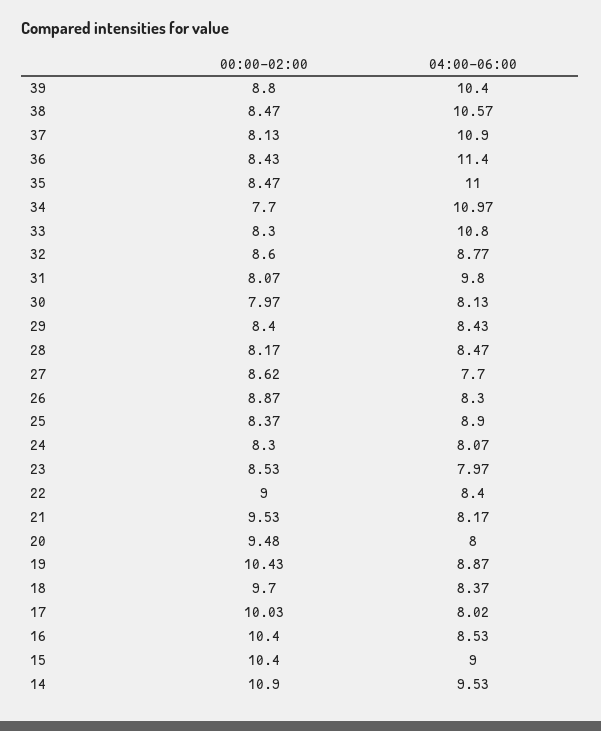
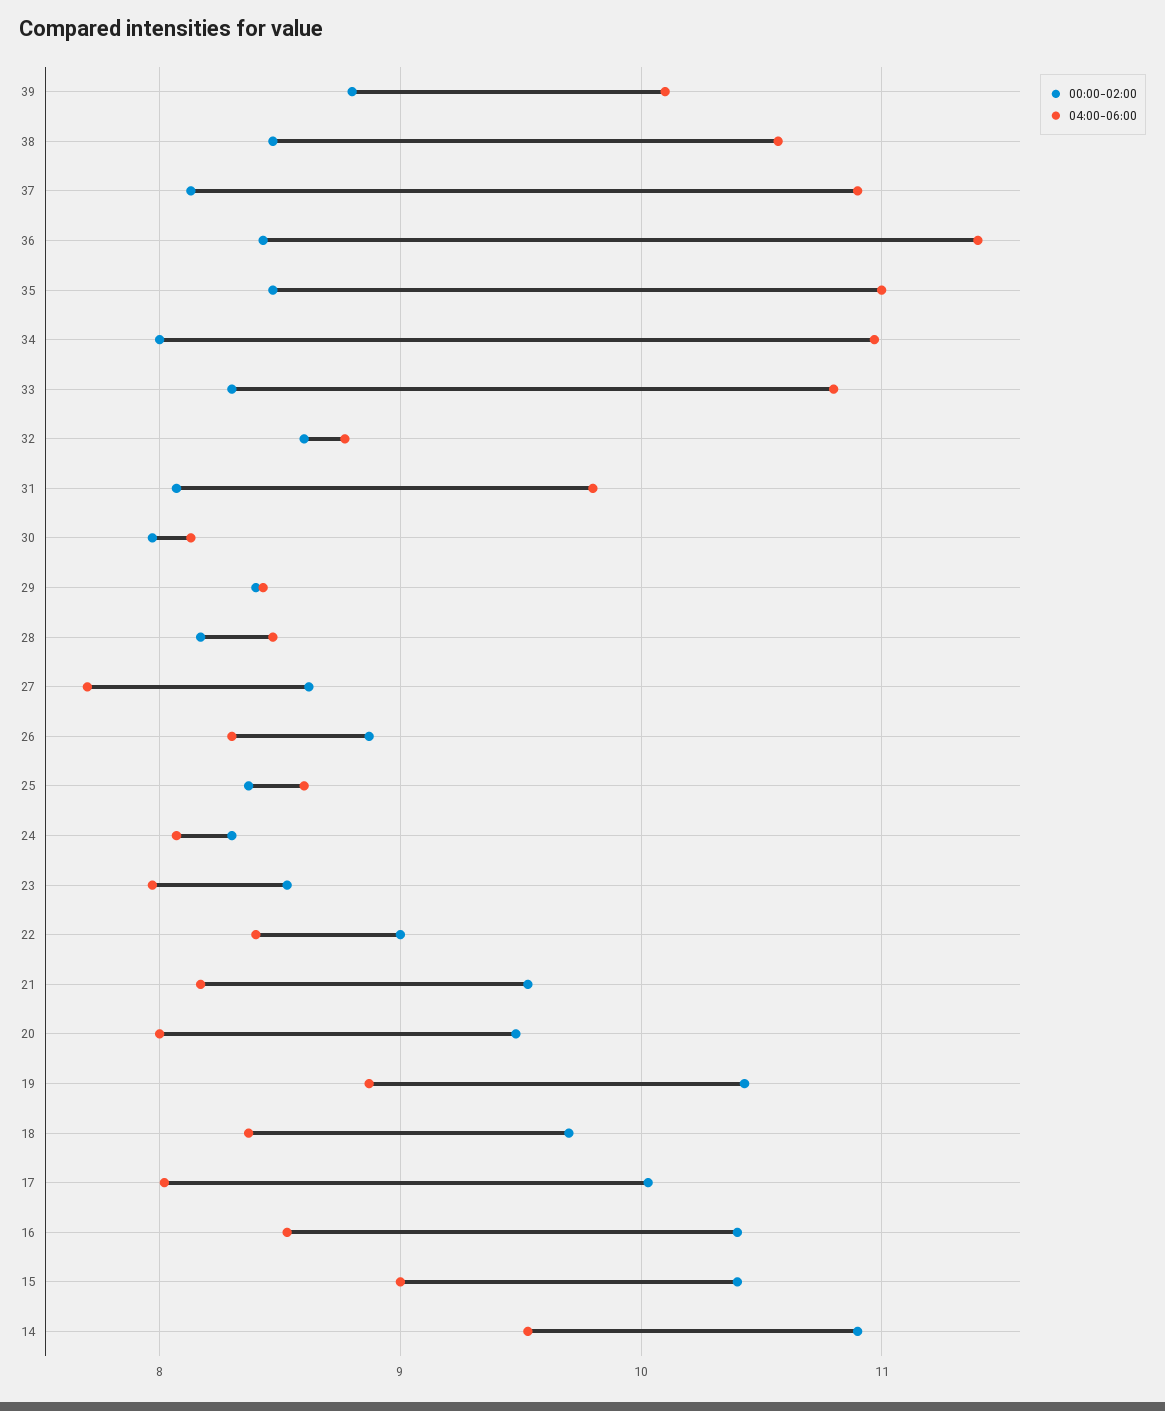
  {
    "00:00-02:00": {
      "39": 8.8,
      "38": 8.47,
      "37": 8.13,
      "36": 8.43,
      "35": 8.47,
-     "34": 7.7,
+     "34": 8,
      "33": 8.3,
      "32": 8.6,
      "31": 8.07,
      "30": 7.97,
      "29": 8.4,
      "28": 8.17,
      "27": 8.62,
      "26": 8.87,
      "25": 8.37,
      "24": 8.3,
      "23": 8.53,
      "22": 9,
      "21": 9.53,
      "20": 9.48,
      "19": 10.43,
      "18": 9.7,
      "17": 10.03,
      "16": 10.4,
      "15": 10.4,
      "14": 10.9
    },
    "04:00-06:00": {
-     "39": 10.4,
+     "39": 10.1,
      "38": 10.57,
      "37": 10.9,
      "36": 11.4,
      "35": 11,
      "34": 10.97,
      "33": 10.8,
      "32": 8.77,
      "31": 9.8,
      "30": 8.13,
      "29": 8.43,
      "28": 8.47,
      "27": 7.7,
      "26": 8.3,
-     "25": 8.9,
+     "25": 8.6,
      "24": 8.07,
      "23": 7.97,
      "22": 8.4,
      "21": 8.17,
      "20": 8,
      "19": 8.87,
      "18": 8.37,
      "17": 8.02,
      "16": 8.53,
      "15": 9,
      "14": 9.53
    }
  }

